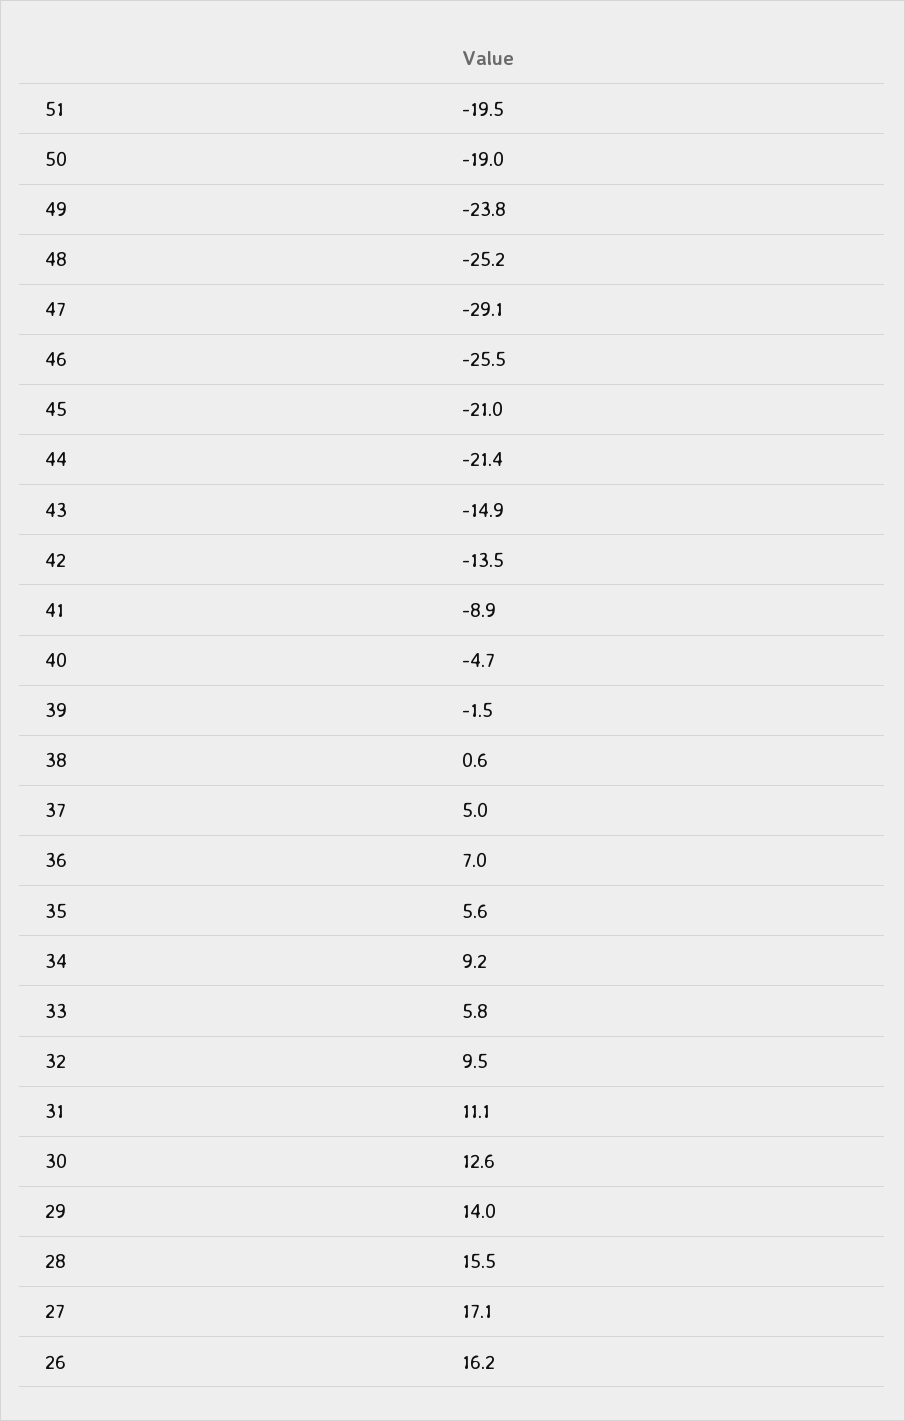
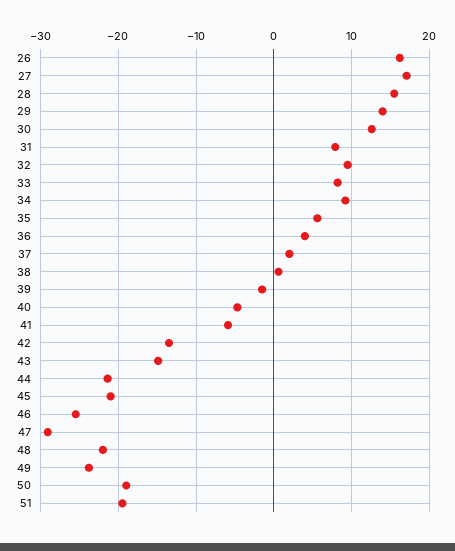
  {
    "51": -19.5,
    "50": -19,
    "49": -23.8,
-   "48": -25.2,
+   "48": -22,
    "47": -29.1,
    "46": -25.5,
    "45": -21,
    "44": -21.4,
    "43": -14.9,
    "42": -13.5,
-   "41": -8.9,
+   "41": -6,
    "40": -4.7,
    "39": -1.5,
    "38": 0.6,
-   "37": 5,
+   "37": 2,
-   "36": 7,
+   "36": 4,
    "35": 5.6,
    "34": 9.2,
-   "33": 5.8,
+   "33": 8,
    "32": 9.5,
-   "31": 11.1,
+   "31": 8,
    "30": 12.6,
    "29": 14,
    "28": 15.5,
    "27": 17.1,
    "26": 16.2
  }

